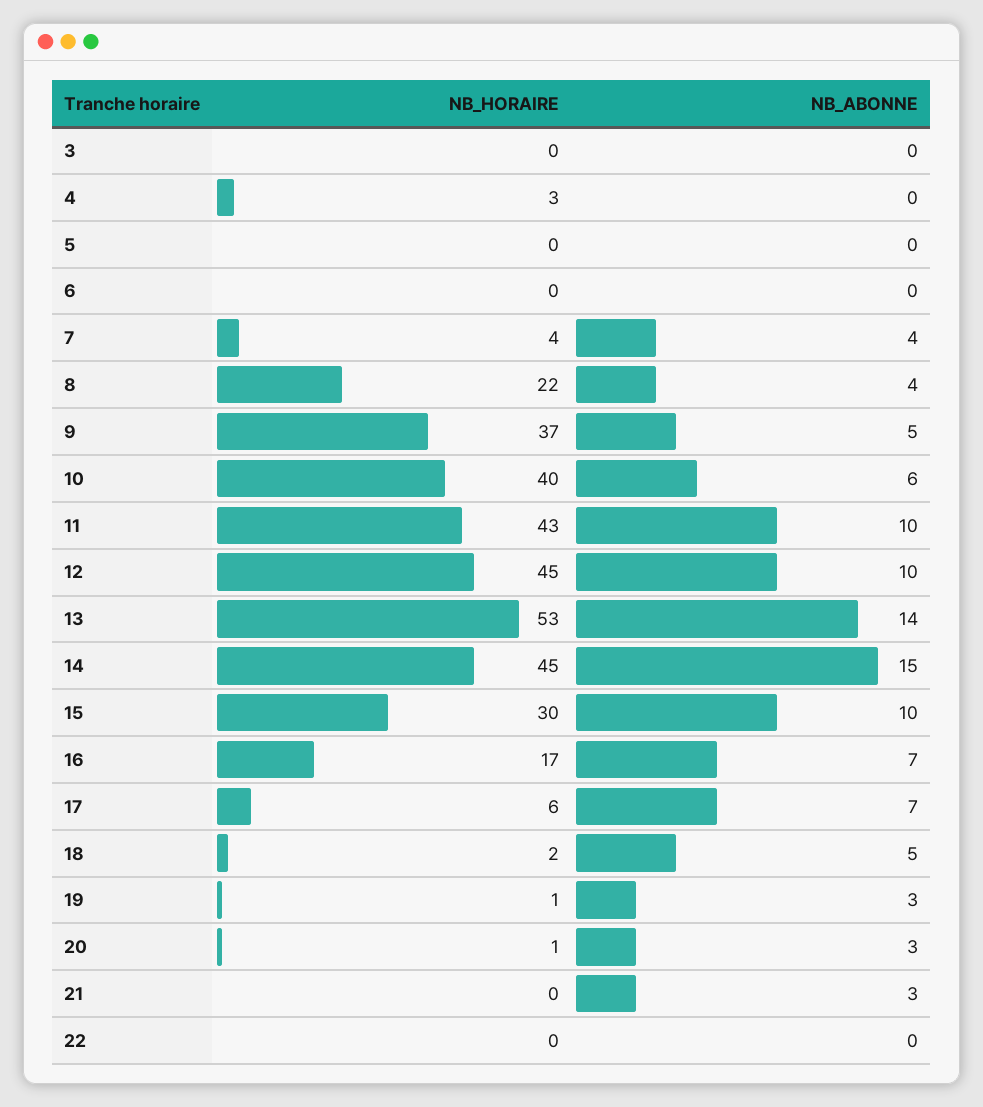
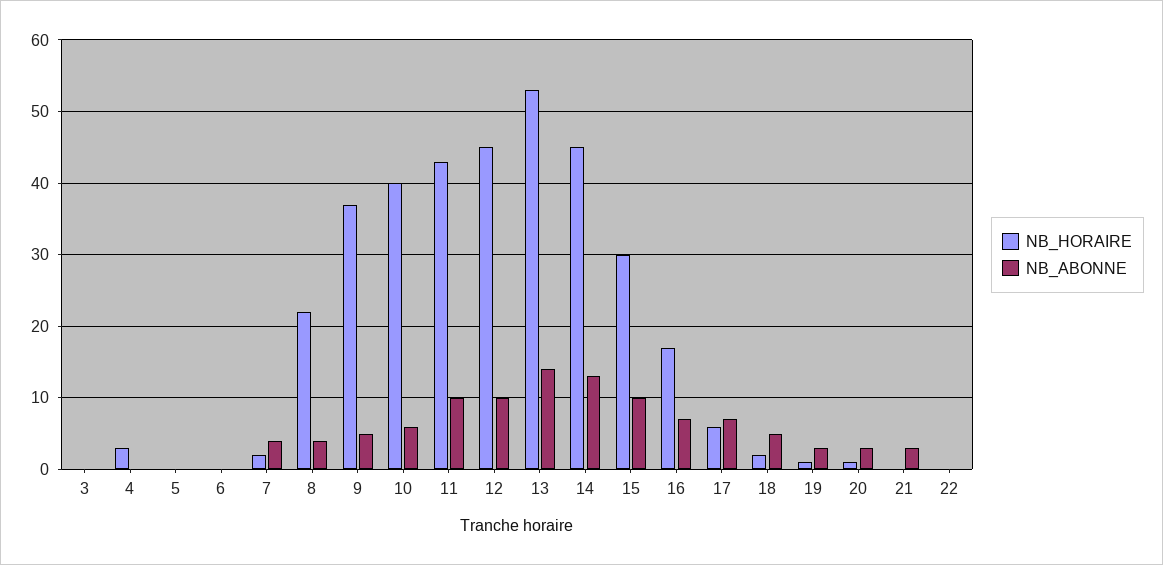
  {
    "NB_HORAIRE": {
      "3": 0,
      "4": 3,
      "5": 0,
      "6": 0,
-     "7": 4,
+     "7": 2,
      "8": 22,
      "9": 37,
      "10": 40,
      "11": 43,
      "12": 45,
      "13": 53,
      "14": 45,
      "15": 30,
      "16": 17,
      "17": 6,
      "18": 2,
      "19": 1,
      "20": 1,
      "21": 0,
      "22": 0
    },
    "NB_ABONNE": {
      "3": 0,
      "4": 0,
      "5": 0,
      "6": 0,
      "7": 4,
      "8": 4,
      "9": 5,
      "10": 6,
      "11": 10,
      "12": 10,
      "13": 14,
-     "14": 15,
+     "14": 13,
      "15": 10,
      "16": 7,
      "17": 7,
      "18": 5,
      "19": 3,
      "20": 3,
      "21": 3,
      "22": 0
    }
  }

